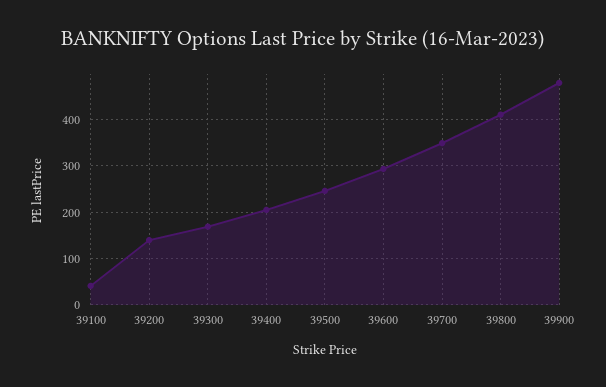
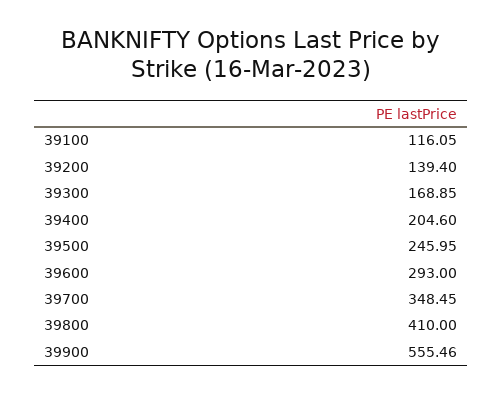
  {
-   "39100": 40,
+   "39100": 116.05,
    "39200": 139.4,
    "39300": 168.85,
    "39400": 204.6,
    "39500": 245.95,
    "39600": 293,
    "39700": 348.45,
    "39800": 410,
-   "39900": 480
+   "39900": 555.46
  }

